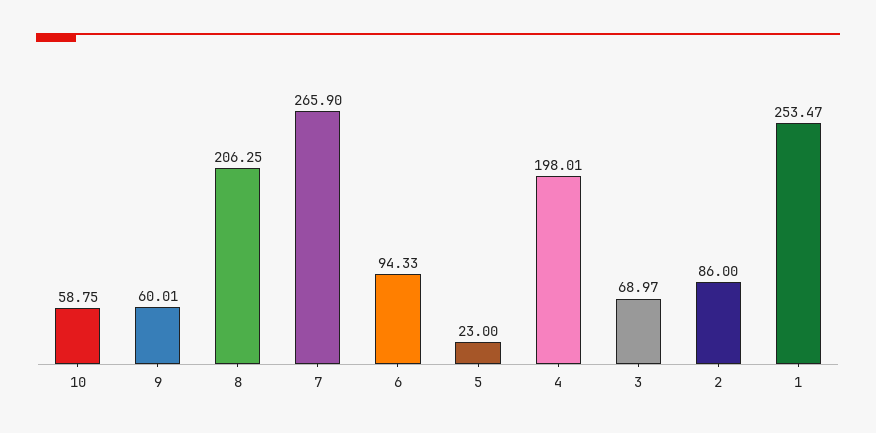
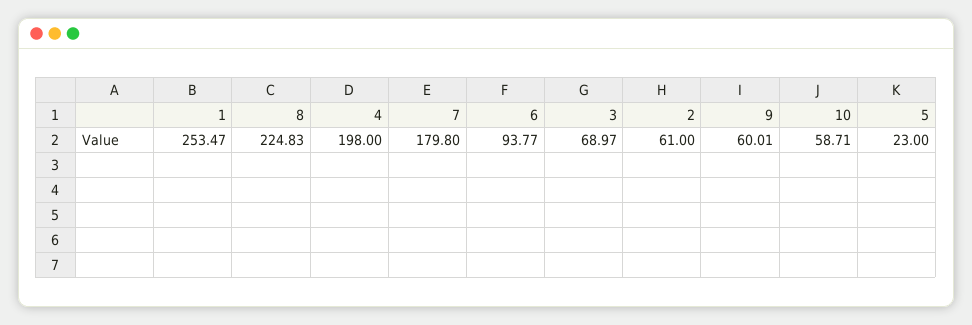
  {
-   "10": 58.75,
+   "10": 58.71,
    "9": 60.01,
-   "8": 206.25,
+   "8": 224.83,
-   "7": 265.9,
+   "7": 179.8,
-   "6": 94.33,
+   "6": 93.77,
    "5": 23,
-   "4": 198.01,
+   "4": 198,
    "3": 68.97,
-   "2": 86,
+   "2": 61,
    "1": 253.47
  }

